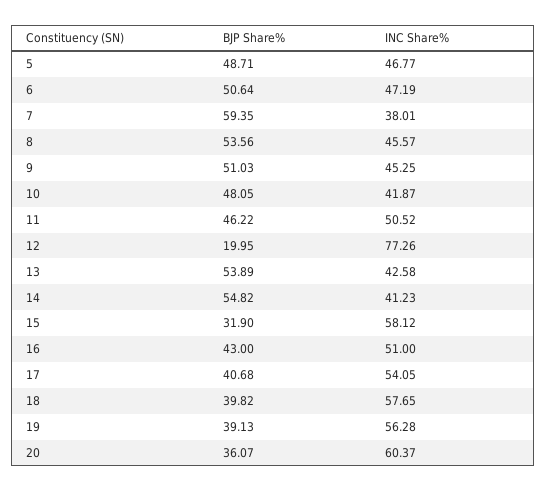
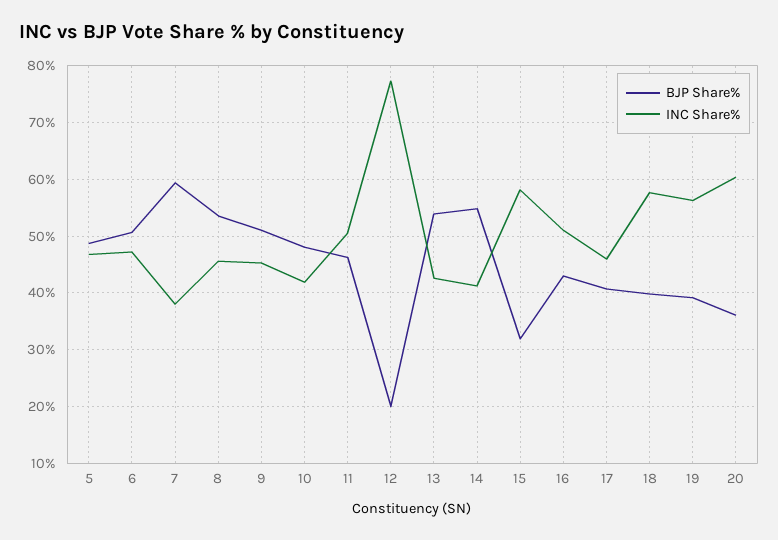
  {
    "BJP Share%": {
      "5": 48.71,
      "6": 50.64,
      "7": 59.35,
      "8": 53.56,
      "9": 51.03,
      "10": 48.05,
      "11": 46.22,
      "12": 19.95,
      "13": 53.89,
      "14": 54.82,
      "15": 31.9,
      "16": 43,
      "17": 40.68,
      "18": 39.82,
      "19": 39.13,
      "20": 36.07
    },
    "INC Share%": {
      "5": 46.77,
      "6": 47.19,
      "7": 38.01,
      "8": 45.57,
      "9": 45.25,
      "10": 41.87,
      "11": 50.52,
      "12": 77.26,
      "13": 42.58,
      "14": 41.23,
      "15": 58.12,
      "16": 51,
-     "17": 54.05,
+     "17": 46,
      "18": 57.65,
      "19": 56.28,
      "20": 60.37
    }
  }

